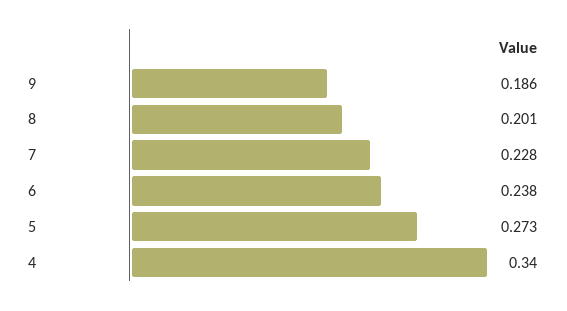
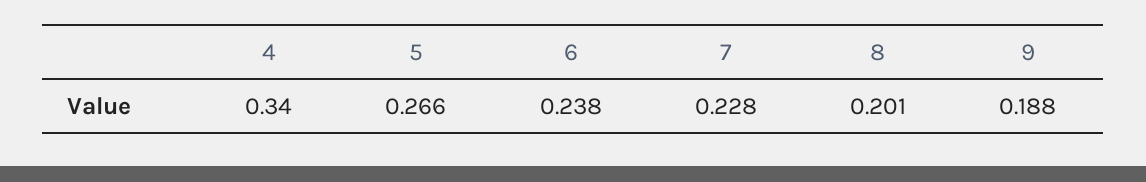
  {
-   "9": 0.186,
+   "9": 0.188,
    "8": 0.201,
    "7": 0.228,
    "6": 0.238,
-   "5": 0.273,
+   "5": 0.266,
    "4": 0.34
  }

